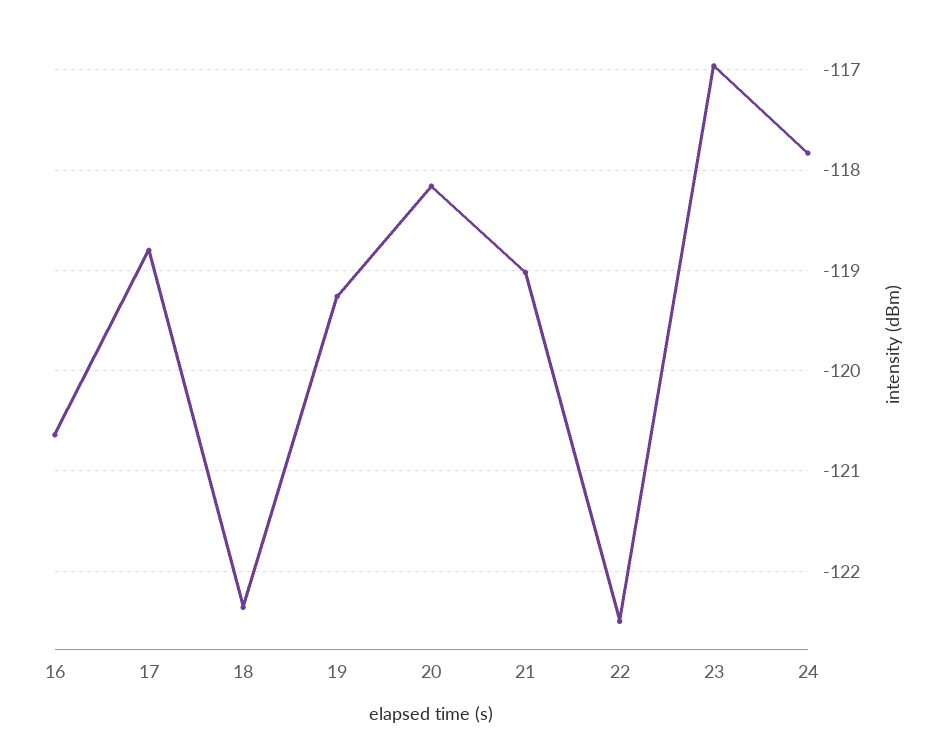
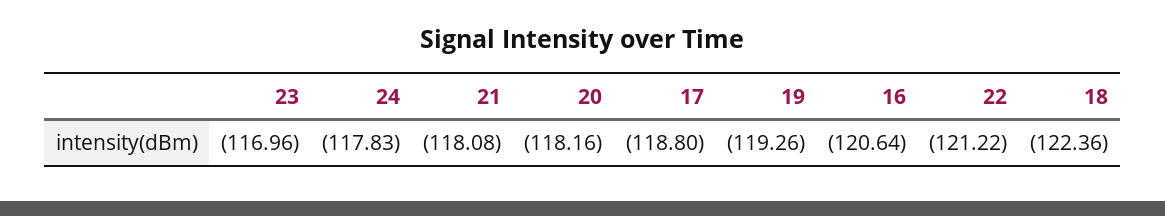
  {
    "16": -120.64,
    "17": -118.8,
    "18": -122.36,
    "19": -119.26,
    "20": -118.16,
-   "21": -119,
+   "21": -118.08,
-   "22": -122.5,
+   "22": -121.22,
    "23": -116.96,
    "24": -117.83
  }

